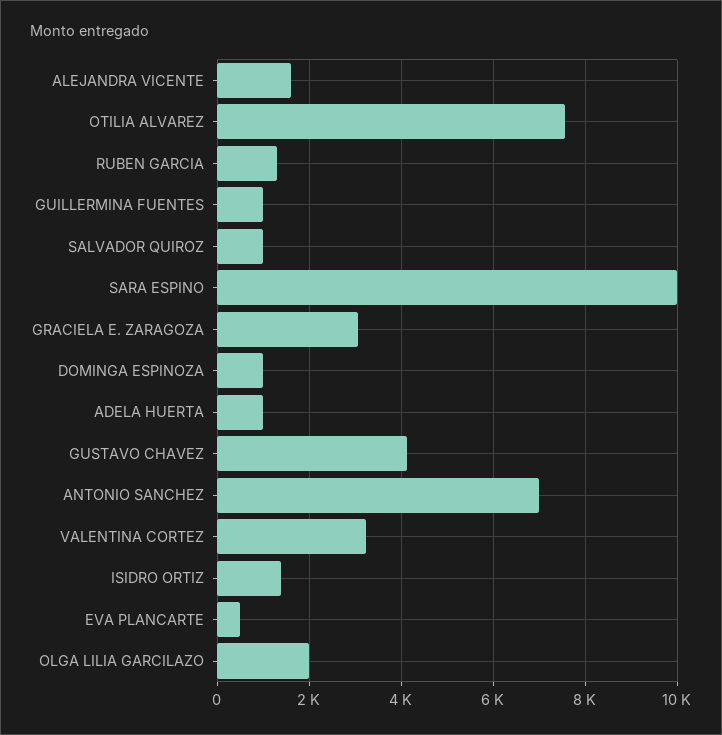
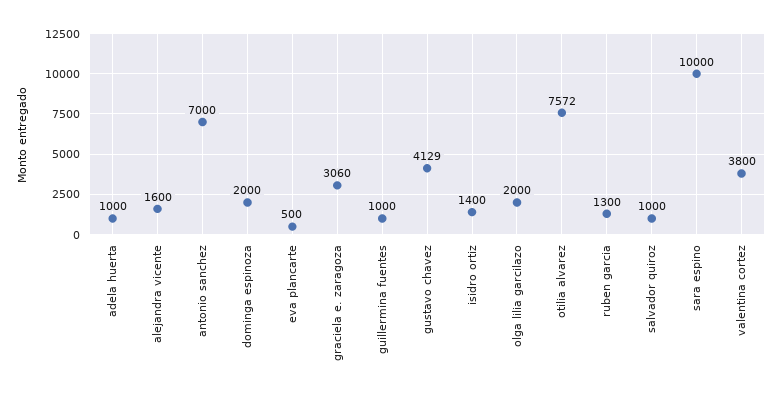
  {
    "ALEJANDRA VICENTE": 1600,
    "OTILIA ALVAREZ": 7572,
    "RUBEN GARCIA": 1300,
    "GUILLERMINA FUENTES": 1000,
    "SALVADOR QUIROZ": 1000,
    "SARA ESPINO": 10000,
    "GRACIELA E. ZARAGOZA": 3060,
-   "DOMINGA ESPINOZA": 1000,
+   "DOMINGA ESPINOZA": 2000,
    "ADELA HUERTA": 1000,
    "GUSTAVO CHAVEZ": 4129,
    "ANTONIO SANCHEZ": 7000,
-   "VALENTINA CORTEZ": 3200,
+   "VALENTINA CORTEZ": 3800,
    "ISIDRO ORTIZ": 1400,
    "EVA PLANCARTE": 500,
    "OLGA LILIA GARCILAZO": 2000
  }

